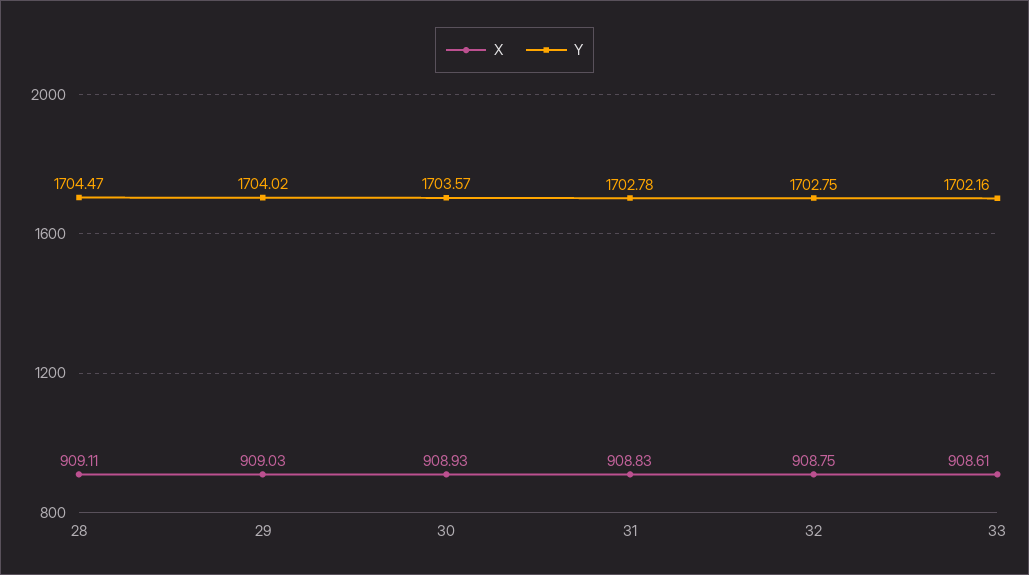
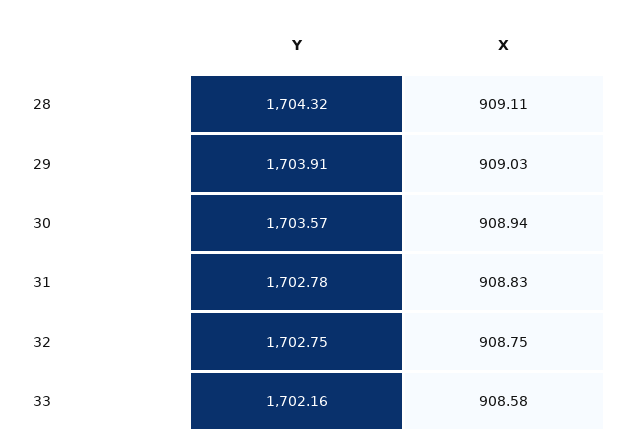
  {
    "X": {
      "28": 909.11,
      "29": 909.03,
-     "30": 908.93,
+     "30": 908.94,
      "31": 908.83,
      "32": 908.75,
-     "33": 908.61
+     "33": 908.58
    },
    "Y": {
-     "28": 1704.47,
+     "28": 1704.32,
-     "29": 1704.02,
+     "29": 1703.91,
      "30": 1703.57,
      "31": 1702.78,
      "32": 1702.75,
      "33": 1702.16
    }
  }

